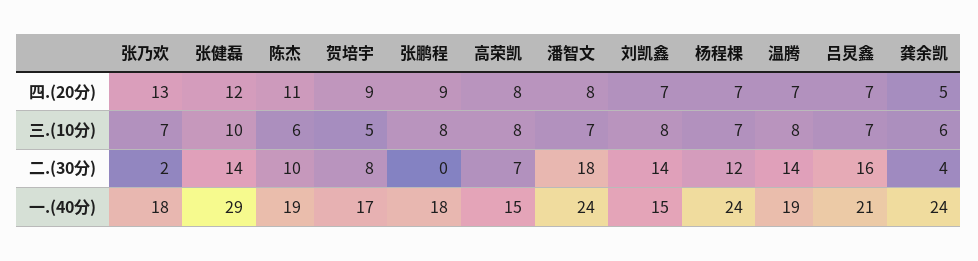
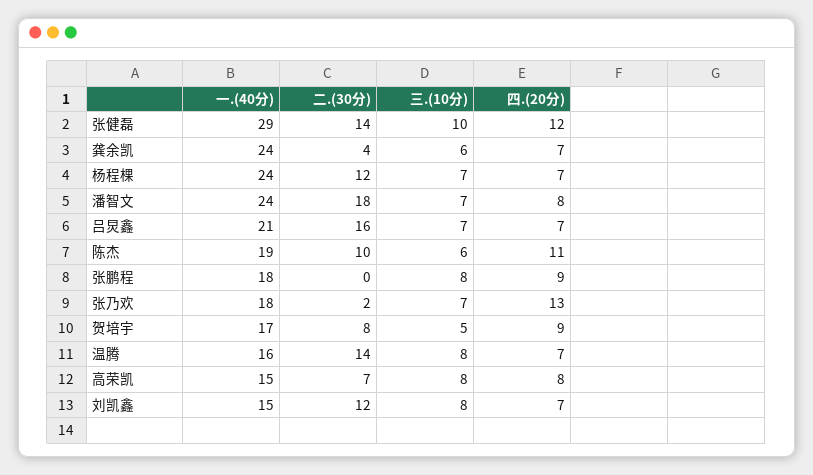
  {
    "张乃欢": {
      "四.(20分)": 13,
      "三.(10分)": 7,
      "二.(30分)": 2,
      "一.(40分)": 18
    },
    "张健磊": {
      "四.(20分)": 12,
      "三.(10分)": 10,
      "二.(30分)": 14,
      "一.(40分)": 29
    },
    "陈杰": {
      "四.(20分)": 11,
      "三.(10分)": 6,
      "二.(30分)": 10,
      "一.(40分)": 19
    },
    "贺培宇": {
      "四.(20分)": 9,
      "三.(10分)": 5,
      "二.(30分)": 8,
      "一.(40分)": 17
    },
    "张鹏程": {
      "四.(20分)": 9,
      "三.(10分)": 8,
      "二.(30分)": 0,
      "一.(40分)": 18
    },
    "高荣凯": {
      "四.(20分)": 8,
      "三.(10分)": 8,
      "二.(30分)": 7,
      "一.(40分)": 15
    },
    "潘智文": {
      "四.(20分)": 8,
      "三.(10分)": 7,
      "二.(30分)": 18,
      "一.(40分)": 24
    },
    "刘凯鑫": {
      "四.(20分)": 7,
      "三.(10分)": 8,
-     "二.(30分)": 14,
+     "二.(30分)": 12,
      "一.(40分)": 15
    },
    "杨程棵": {
      "四.(20分)": 7,
      "三.(10分)": 7,
      "二.(30分)": 12,
      "一.(40分)": 24
    },
    "温腾": {
      "四.(20分)": 7,
      "三.(10分)": 8,
      "二.(30分)": 14,
-     "一.(40分)": 19
+     "一.(40分)": 16
    },
    "吕炅鑫": {
      "四.(20分)": 7,
      "三.(10分)": 7,
      "二.(30分)": 16,
      "一.(40分)": 21
    },
    "龚余凯": {
-     "四.(20分)": 5,
+     "四.(20分)": 7,
      "三.(10分)": 6,
      "二.(30分)": 4,
      "一.(40分)": 24
    }
  }

